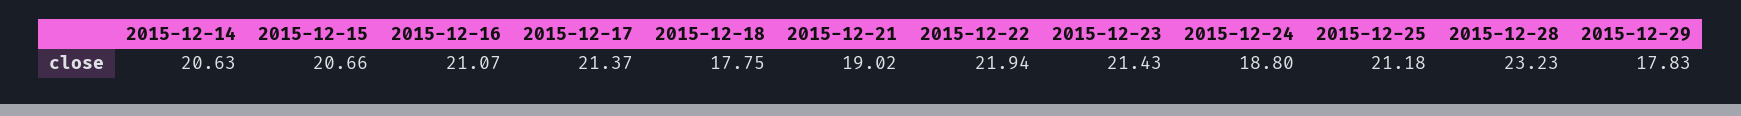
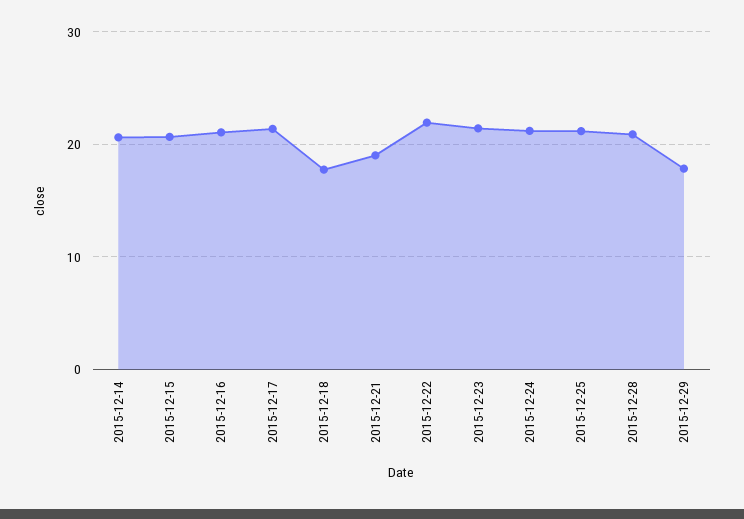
  {
    "2015-12-14": 20.63,
    "2015-12-15": 20.66,
    "2015-12-16": 21.07,
    "2015-12-17": 21.37,
    "2015-12-18": 17.75,
    "2015-12-21": 19.02,
    "2015-12-22": 21.94,
    "2015-12-23": 21.43,
-   "2015-12-24": 18.8,
+   "2015-12-24": 21,
    "2015-12-25": 21.18,
-   "2015-12-28": 23.23,
+   "2015-12-28": 21,
    "2015-12-29": 17.83
  }

